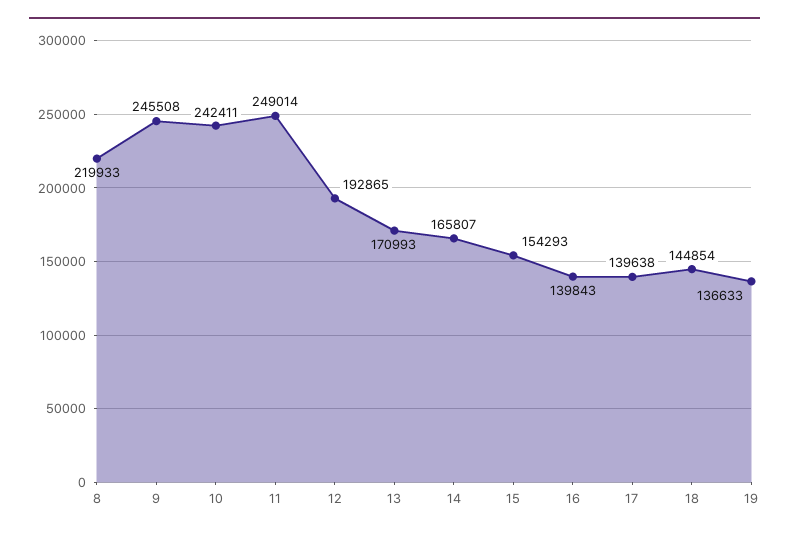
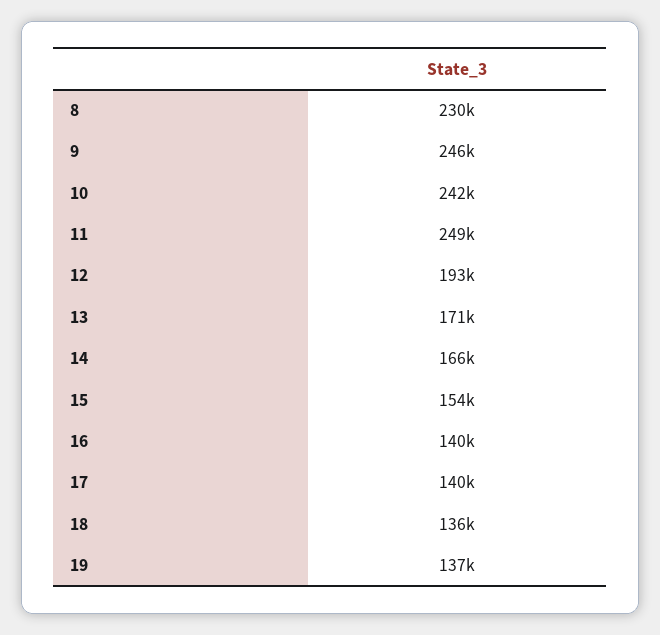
  {
-   "8": 219933,
+   "8": 230000,
    "9": 245508,
    "10": 242411,
    "11": 249014,
    "12": 192865,
    "13": 170993,
    "14": 165807,
    "15": 154293,
    "16": 139843,
    "17": 139638,
-   "18": 144854,
+   "18": 136000,
    "19": 136633
  }

